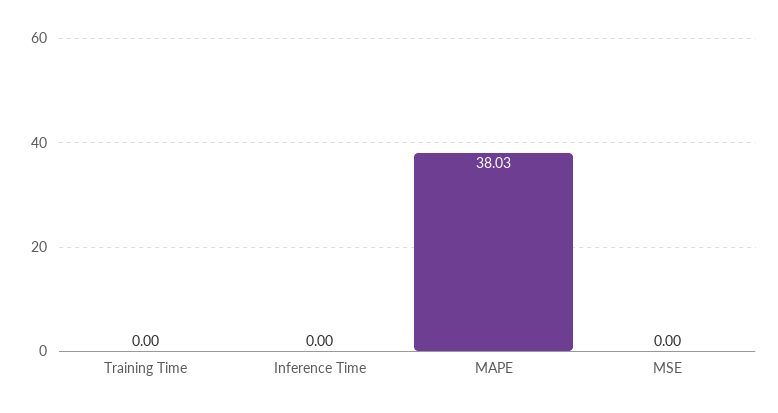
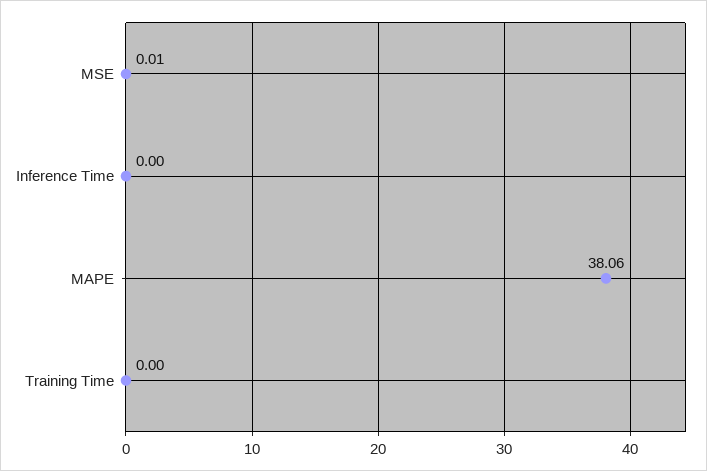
  {
    "Training Time": 0,
    "Inference Time": 0,
-   "MAPE": 38.03,
+   "MAPE": 38.06,
-   "MSE": 0
+   "MSE": 0.01
  }

